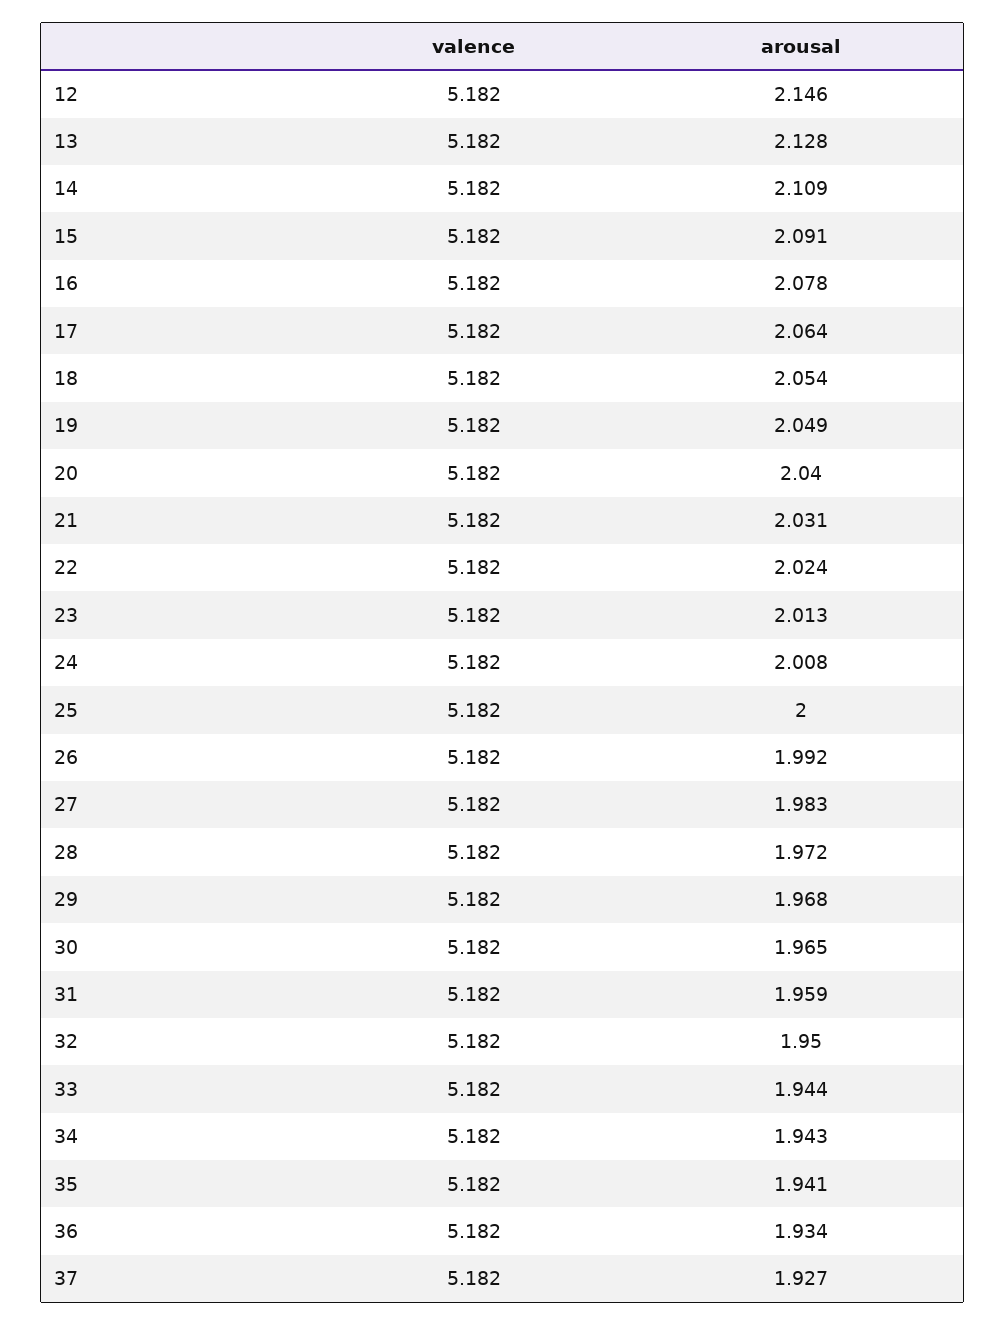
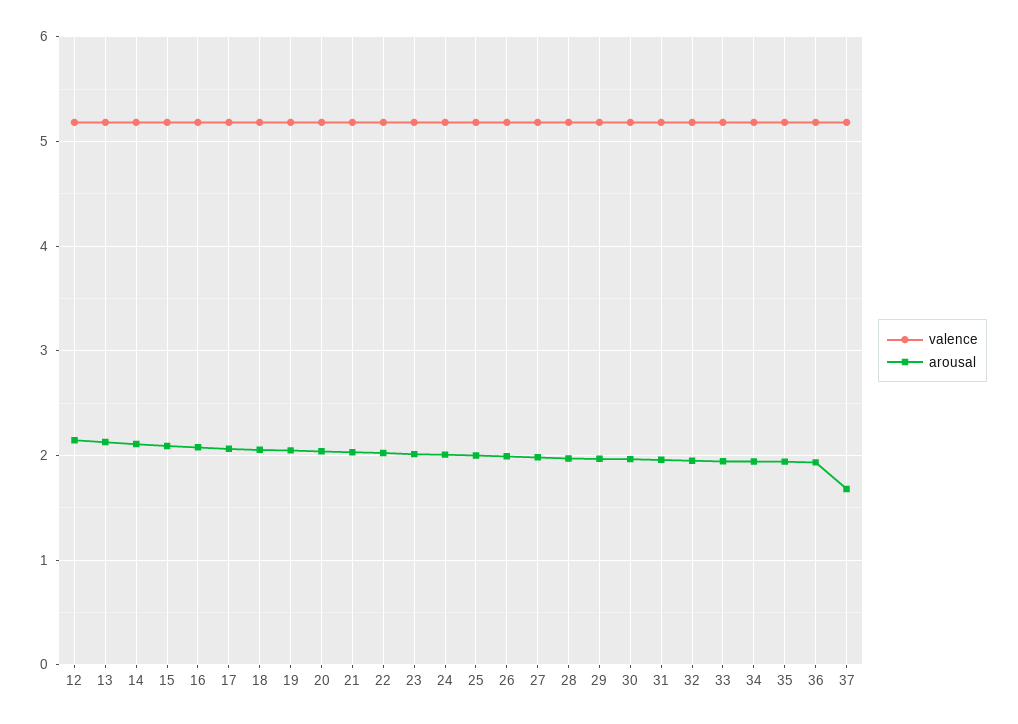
  {
    "valence": {
      "12": 5.182,
      "13": 5.182,
      "14": 5.182,
      "15": 5.182,
      "16": 5.182,
      "17": 5.182,
      "18": 5.182,
      "19": 5.182,
      "20": 5.182,
      "21": 5.182,
      "22": 5.182,
      "23": 5.182,
      "24": 5.182,
      "25": 5.182,
      "26": 5.182,
      "27": 5.182,
      "28": 5.182,
      "29": 5.182,
      "30": 5.182,
      "31": 5.182,
      "32": 5.182,
      "33": 5.182,
      "34": 5.182,
      "35": 5.182,
      "36": 5.182,
      "37": 5.182
    },
    "arousal": {
      "12": 2.146,
      "13": 2.128,
      "14": 2.109,
      "15": 2.091,
      "16": 2.078,
      "17": 2.064,
      "18": 2.054,
      "19": 2.049,
      "20": 2.04,
      "21": 2.031,
      "22": 2.024,
      "23": 2.013,
      "24": 2.008,
      "25": 2,
      "26": 1.992,
      "27": 1.983,
      "28": 1.972,
      "29": 1.968,
      "30": 1.965,
      "31": 1.959,
      "32": 1.95,
      "33": 1.944,
      "34": 1.943,
      "35": 1.941,
      "36": 1.934,
-     "37": 1.927
+     "37": 1.7
    }
  }

